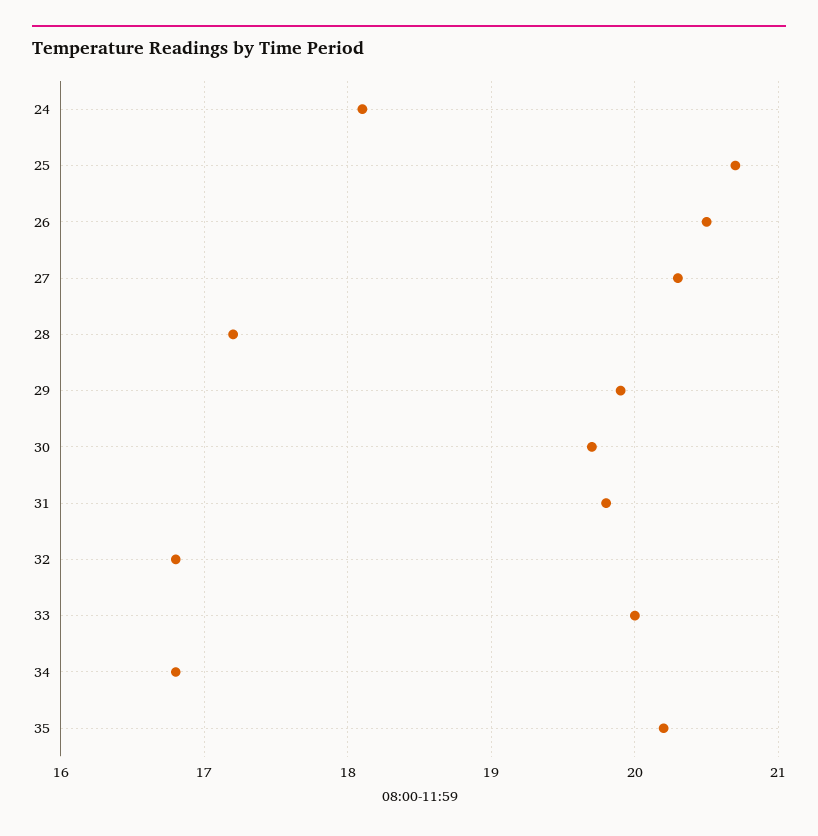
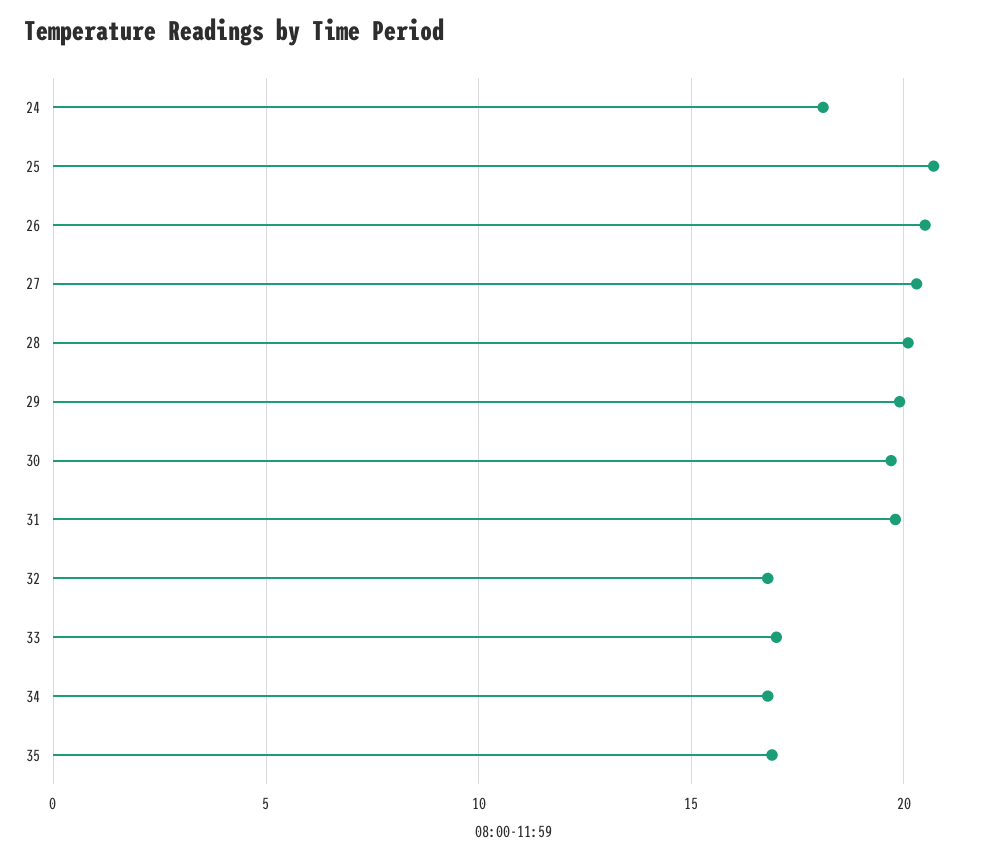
  {
    "24": 18.1,
    "25": 20.7,
    "26": 20.5,
    "27": 20.3,
-   "28": 17.2,
+   "28": 20,
    "29": 19.9,
    "30": 19.7,
    "31": 19.8,
    "32": 16.8,
-   "33": 20,
+   "33": 17,
    "34": 16.8,
-   "35": 20.2
+   "35": 17
  }

